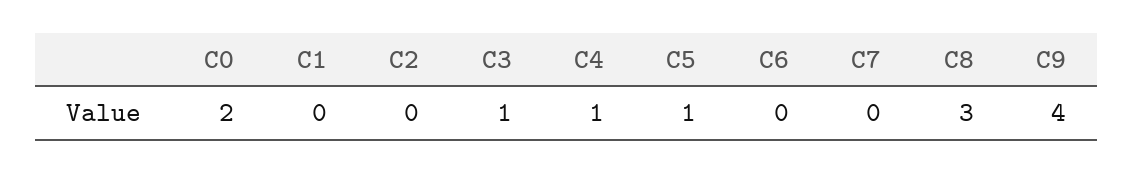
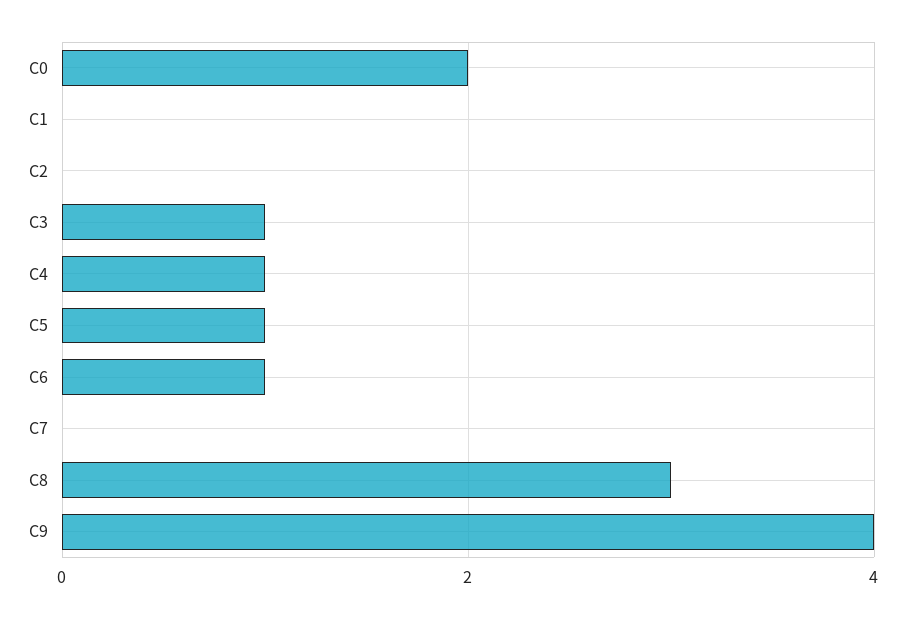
  {
    "C0": 2,
    "C1": 0,
    "C2": 0,
    "C3": 1,
    "C4": 1,
    "C5": 1,
-   "C6": 0,
+   "C6": 1,
    "C7": 0,
    "C8": 3,
    "C9": 4
  }

